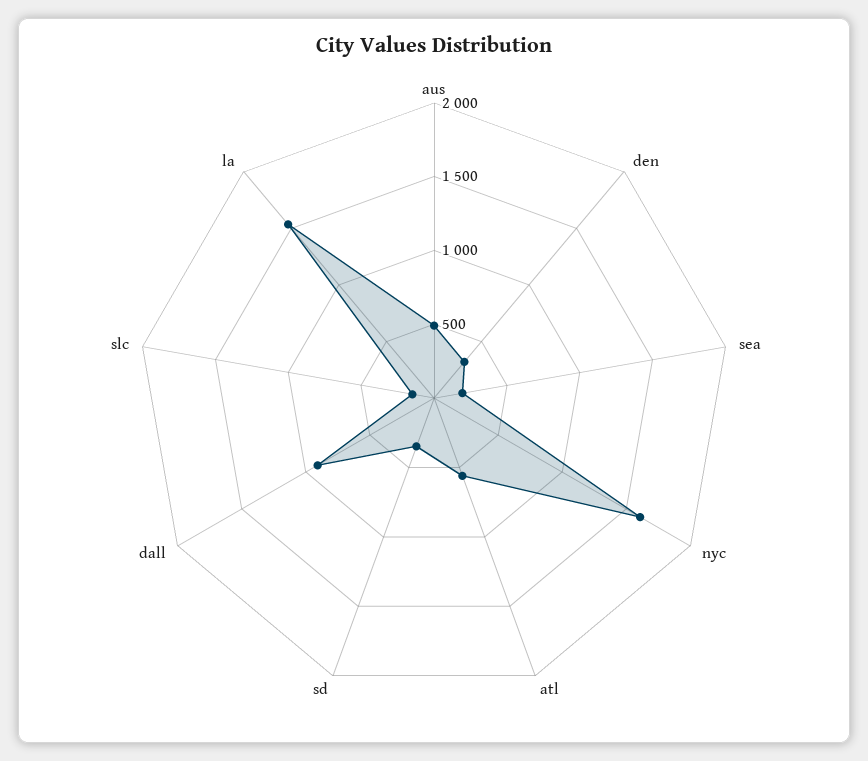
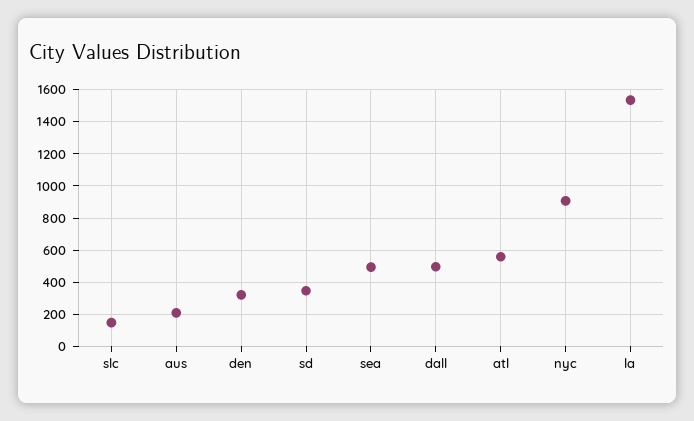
  {
-   "aus": 500,
+   "aus": 200,
    "den": 300,
-   "sea": 200,
+   "sea": 500,
-   "nyc": 1600,
+   "nyc": 900,
    "atl": 550,
    "sd": 350,
-   "dall": 900,
+   "dall": 500,
    "slc": 150,
    "la": 1550
  }

